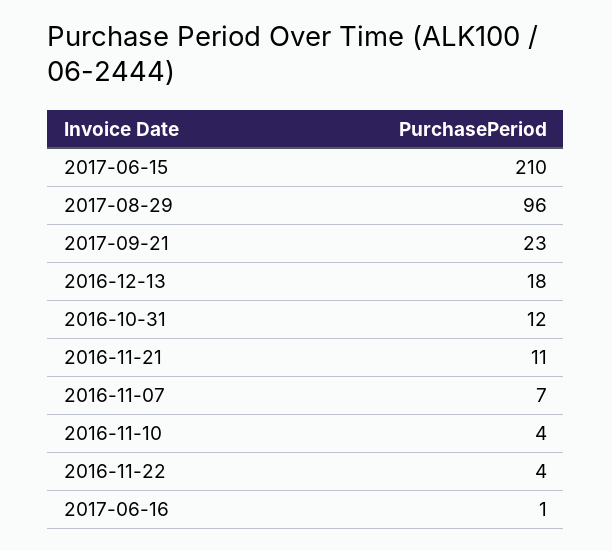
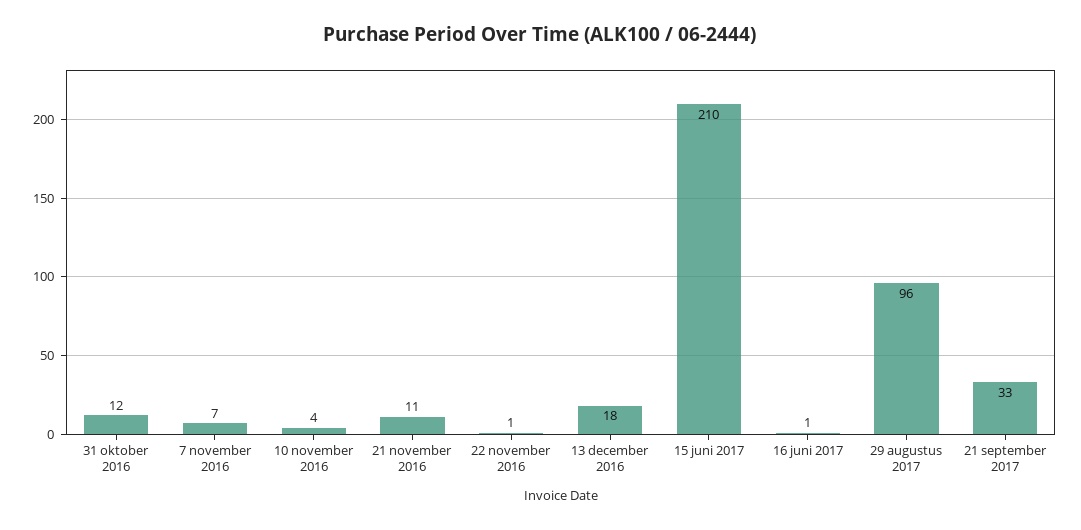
  {
    "2017-06-15": 210,
    "2017-08-29": 96,
-   "2017-09-21": 23,
+   "2017-09-21": 33,
    "2016-12-13": 18,
    "2016-10-31": 12,
    "2016-11-21": 11,
    "2016-11-07": 7,
    "2016-11-10": 4,
-   "2016-11-22": 4,
+   "2016-11-22": 1,
    "2017-06-16": 1
  }

